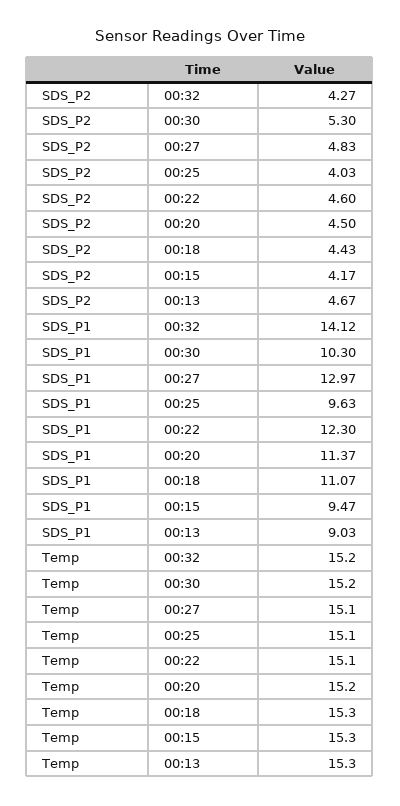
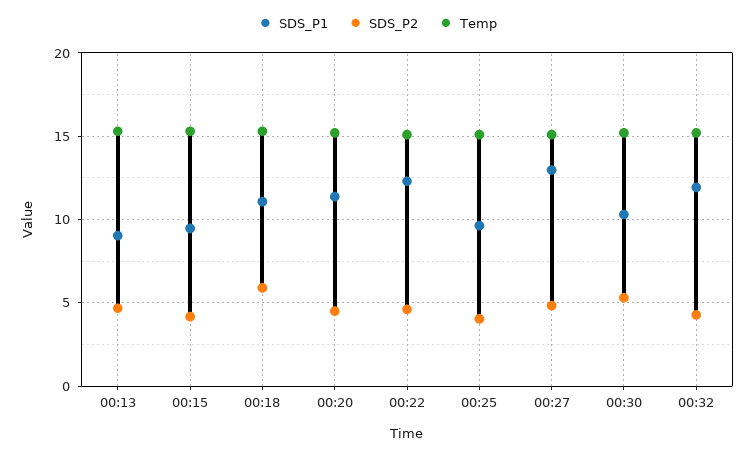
  {
    "SDS_P2": {
      "00:32": 4.27,
      "00:30": 5.3,
      "00:27": 4.83,
      "00:25": 4.03,
      "00:22": 4.6,
      "00:20": 4.5,
-     "00:18": 4.43,
+     "00:18": 6,
      "00:15": 4.17,
      "00:13": 4.67
    },
    "SDS_P1": {
-     "00:32": 14.12,
+     "00:32": 12,
      "00:30": 10.3,
      "00:27": 12.97,
      "00:25": 9.63,
      "00:22": 12.3,
      "00:20": 11.37,
      "00:18": 11.07,
      "00:15": 9.47,
      "00:13": 9.03
    },
    "Temp": {
      "00:32": 15.2,
      "00:30": 15.2,
      "00:27": 15.1,
      "00:25": 15.1,
      "00:22": 15.1,
      "00:20": 15.2,
      "00:18": 15.3,
      "00:15": 15.3,
      "00:13": 15.3
    }
  }

